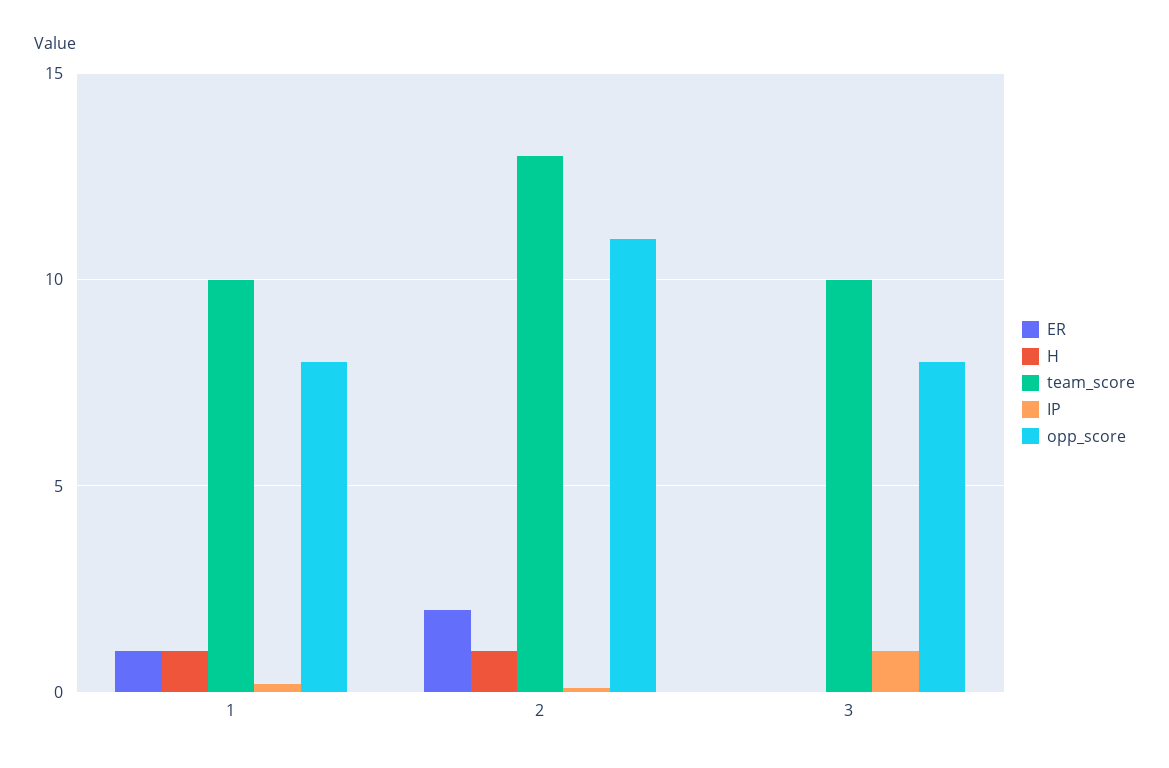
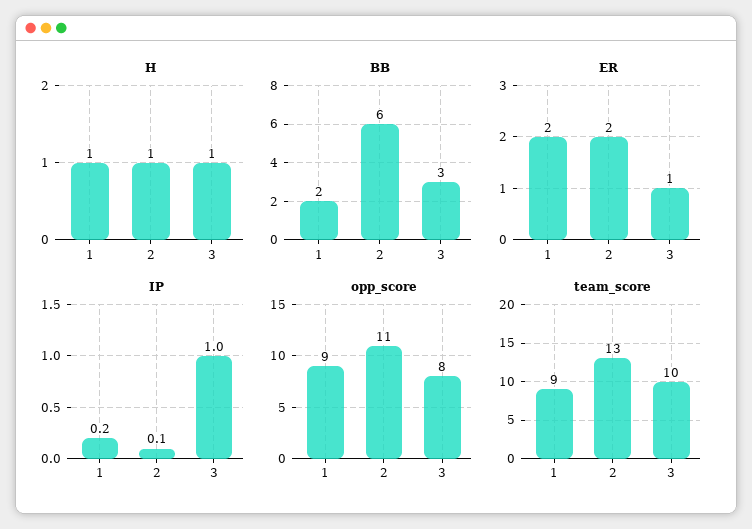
  {
    "ER": {
-     "1": 1,
+     "1": 2,
      "2": 2,
-     "3": 0
+     "3": 1
    },
    "H": {
      "1": 1,
      "2": 1,
-     "3": 0
+     "3": 1
    },
    "team_score": {
-     "1": 10,
+     "1": 9,
      "2": 13,
      "3": 10
    },
    "IP": {
      "1": 0.2,
      "2": 0.1,
      "3": 1
    },
    "opp_score": {
-     "1": 8,
+     "1": 9,
      "2": 11,
      "3": 8
-   }
+   },
+   "BB": {
+     "1": 2,
+     "2": 6,
+     "3": 3
+   }
  }

